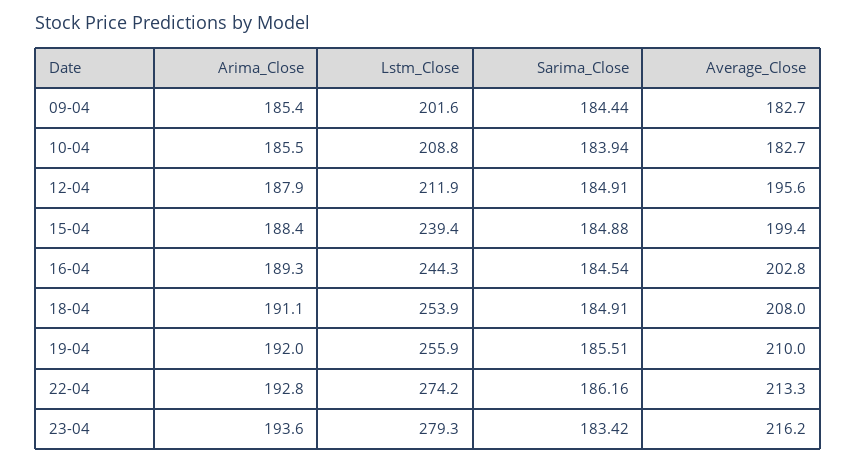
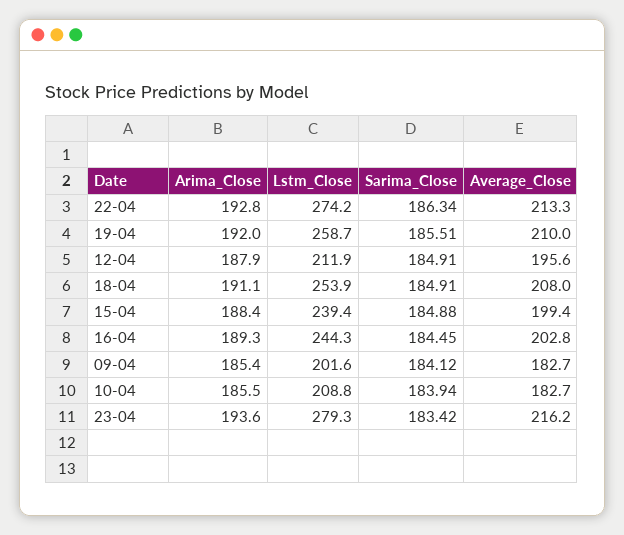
  {
    "Arima_Close": {
      "09-04": 185.4,
      "10-04": 185.5,
      "12-04": 187.9,
      "15-04": 188.4,
      "16-04": 189.3,
      "18-04": 191.1,
      "19-04": 192,
      "22-04": 192.8,
      "23-04": 193.6
    },
    "Lstm_Close": {
      "09-04": 201.6,
      "10-04": 208.8,
      "12-04": 211.9,
      "15-04": 239.4,
      "16-04": 244.3,
      "18-04": 253.9,
-     "19-04": 255.9,
+     "19-04": 258.7,
      "22-04": 274.2,
      "23-04": 279.3
    },
    "Sarima_Close": {
-     "09-04": 184.44,
+     "09-04": 184.12,
      "10-04": 183.94,
      "12-04": 184.91,
      "15-04": 184.88,
-     "16-04": 184.54,
+     "16-04": 184.45,
      "18-04": 184.91,
      "19-04": 185.51,
-     "22-04": 186.16,
+     "22-04": 186.34,
      "23-04": 183.42
    },
    "Average_Close": {
      "09-04": 182.7,
      "10-04": 182.7,
      "12-04": 195.6,
      "15-04": 199.4,
      "16-04": 202.8,
      "18-04": 208,
      "19-04": 210,
      "22-04": 213.3,
      "23-04": 216.2
    }
  }

